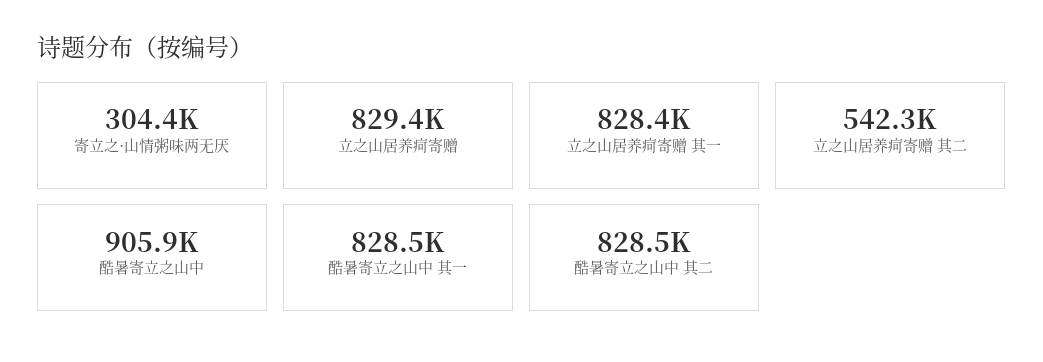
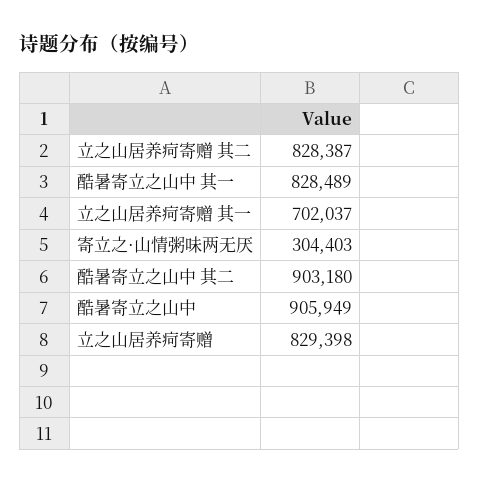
  {
    "寄立之·山情粥味两无厌": 304403,
    "立之山居养疴寄赠": 829398,
-   "立之山居养疴寄赠 其一": 828400,
+   "立之山居养疴寄赠 其一": 702037,
-   "立之山居养疴寄赠 其二": 542300,
+   "立之山居养疴寄赠 其二": 828387,
    "酷暑寄立之山中": 905949,
    "酷暑寄立之山中 其一": 828489,
-   "酷暑寄立之山中 其二": 828500
+   "酷暑寄立之山中 其二": 903180
  }

